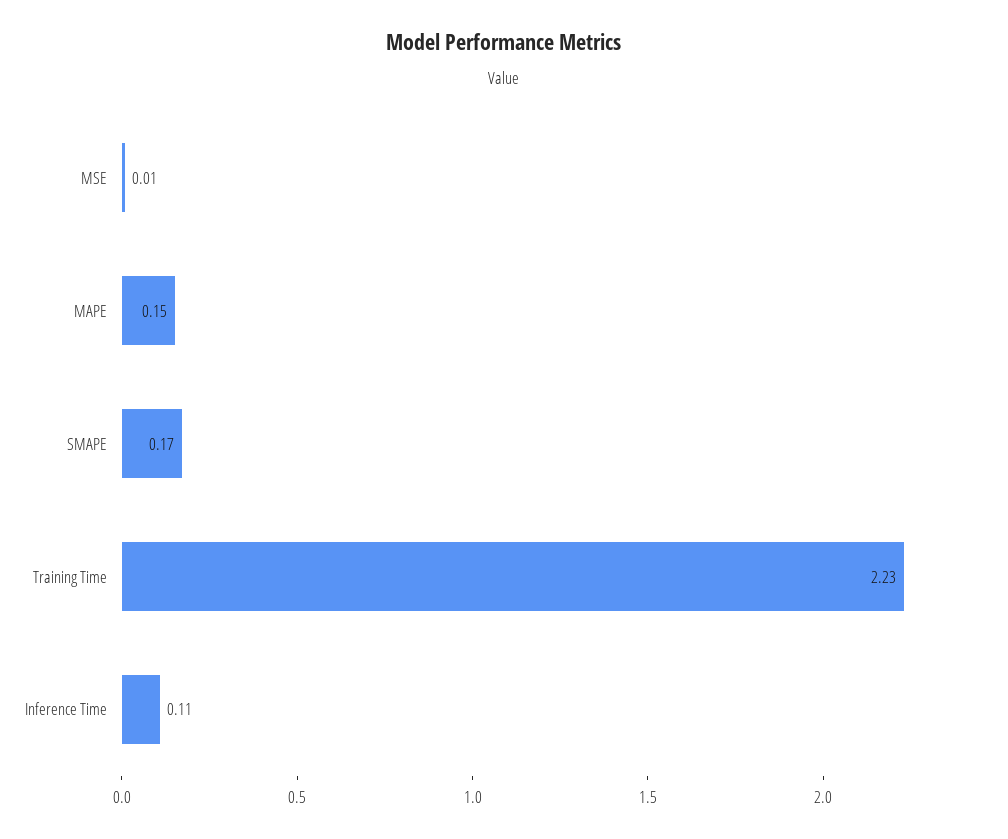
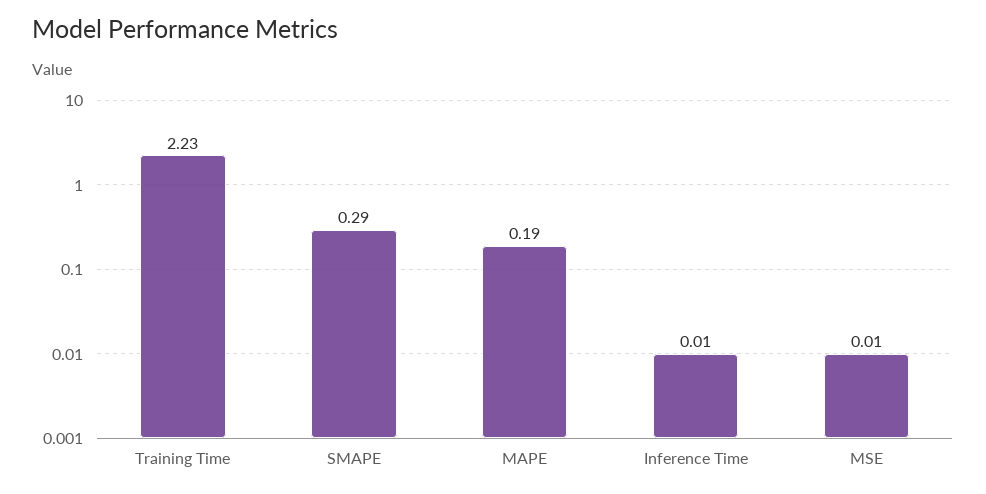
  {
    "MSE": 0.01,
-   "MAPE": 0.15,
+   "MAPE": 0.19,
-   "SMAPE": 0.17,
+   "SMAPE": 0.29,
    "Training Time": 2.23,
-   "Inference Time": 0.11
+   "Inference Time": 0.01
  }

